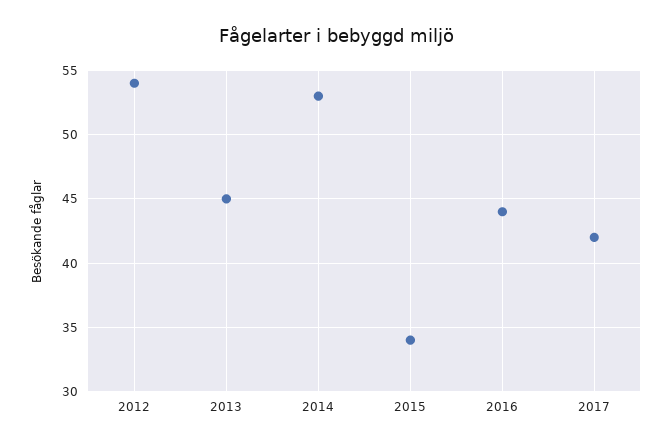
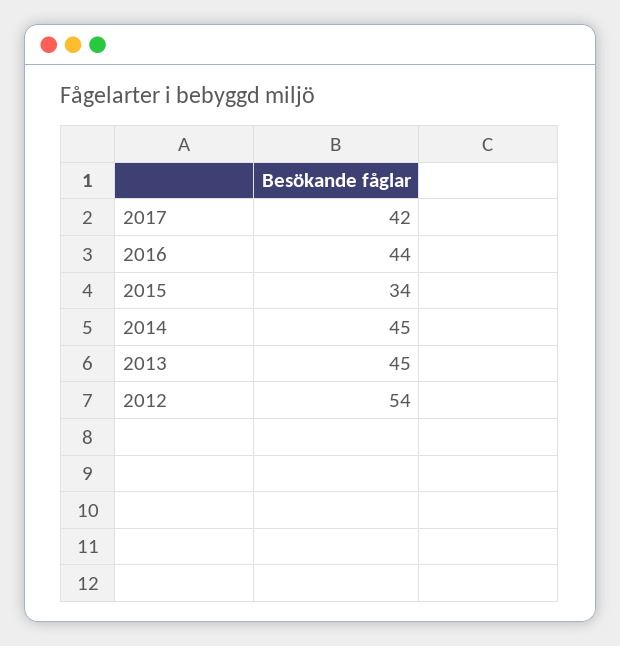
  {
    "2012": 54,
    "2013": 45,
-   "2014": 53,
+   "2014": 45,
    "2015": 34,
    "2016": 44,
    "2017": 42
  }

